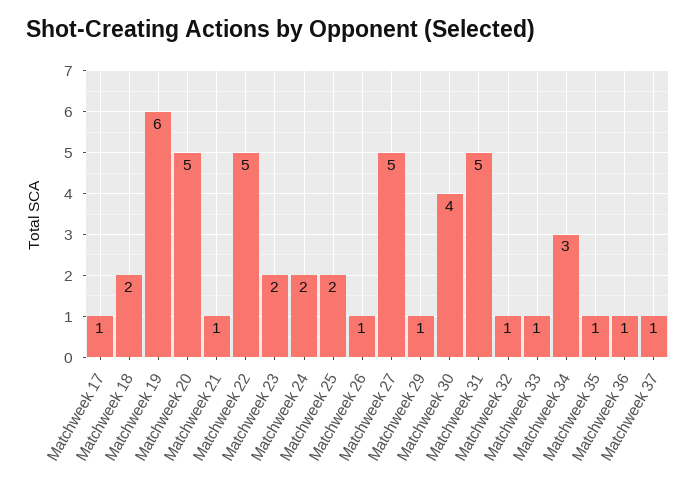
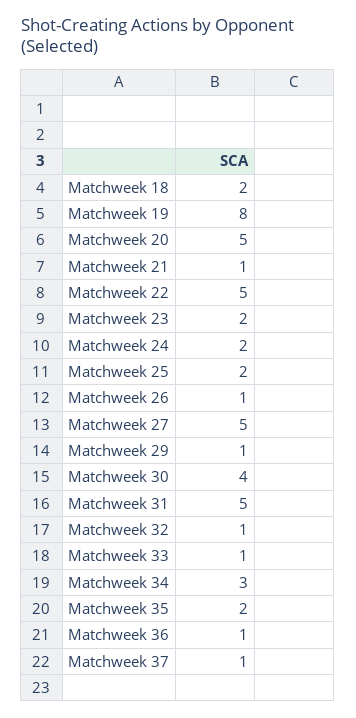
  {
-   "Matchweek 17": 1,
    "Matchweek 18": 2,
-   "Matchweek 19": 6,
+   "Matchweek 19": 8,
    "Matchweek 20": 5,
    "Matchweek 21": 1,
    "Matchweek 22": 5,
    "Matchweek 23": 2,
    "Matchweek 24": 2,
    "Matchweek 25": 2,
    "Matchweek 26": 1,
    "Matchweek 27": 5,
    "Matchweek 29": 1,
    "Matchweek 30": 4,
    "Matchweek 31": 5,
    "Matchweek 32": 1,
    "Matchweek 33": 1,
    "Matchweek 34": 3,
-   "Matchweek 35": 1,
+   "Matchweek 35": 2,
    "Matchweek 36": 1,
    "Matchweek 37": 1
  }

